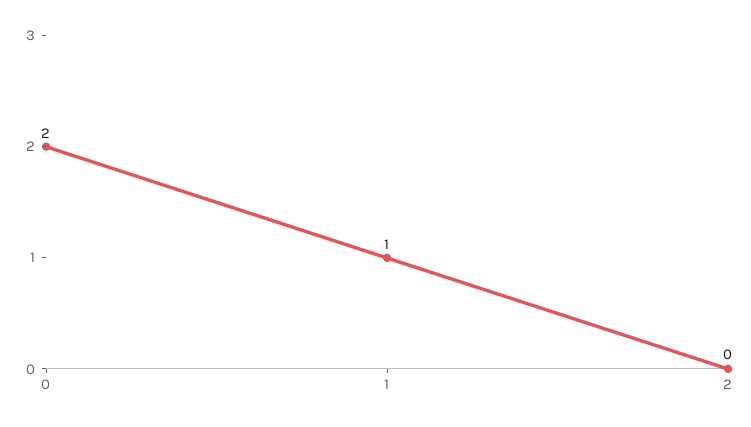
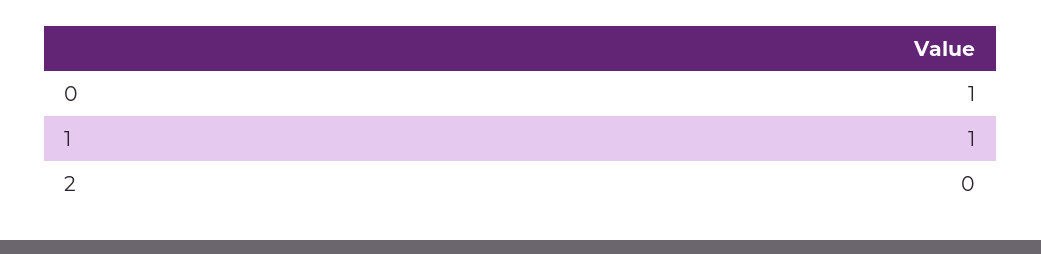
  {
-   "0": 2,
+   "0": 1,
    "1": 1,
    "2": 0
  }

